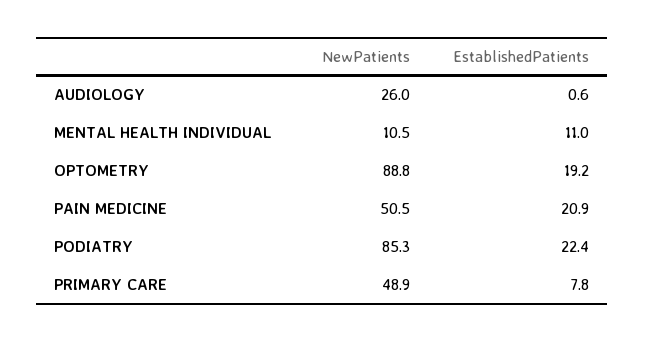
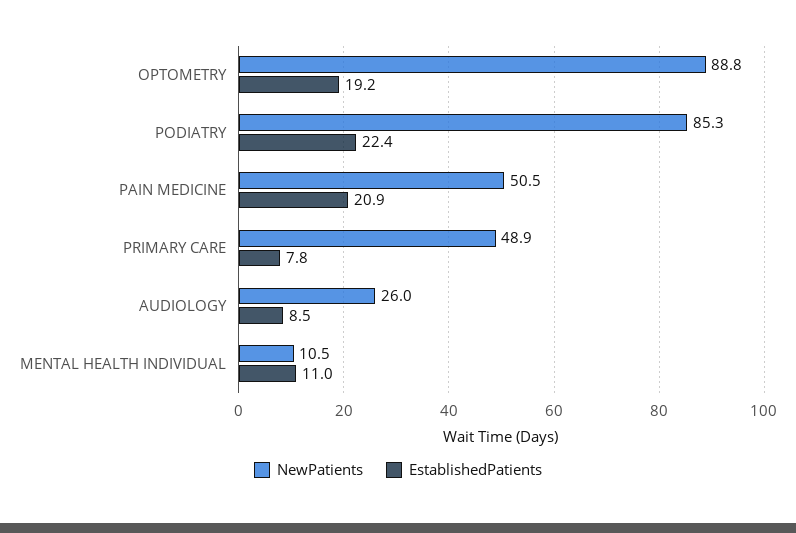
  {
    "NewPatients": {
      "AUDIOLOGY": 26,
      "MENTAL HEALTH INDIVIDUAL": 10.5,
      "OPTOMETRY": 88.8,
      "PAIN MEDICINE": 50.5,
      "PODIATRY": 85.3,
      "PRIMARY CARE": 48.9
    },
    "EstablishedPatients": {
-     "AUDIOLOGY": 0.6,
+     "AUDIOLOGY": 8.5,
      "MENTAL HEALTH INDIVIDUAL": 11,
      "OPTOMETRY": 19.2,
      "PAIN MEDICINE": 20.9,
      "PODIATRY": 22.4,
      "PRIMARY CARE": 7.8
    }
  }

